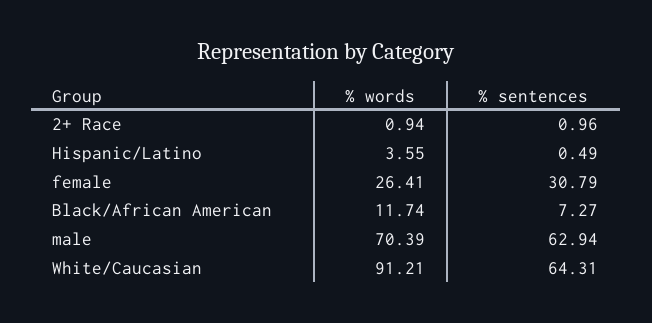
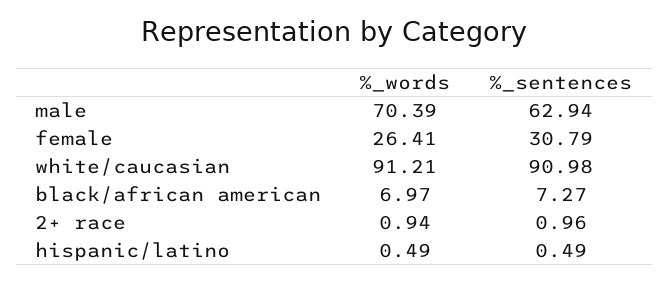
  {
    "% words": {
      "2+ Race": 0.94,
-     "Hispanic/Latino": 3.55,
+     "Hispanic/Latino": 0.49,
      "female": 26.41,
-     "Black/African American": 11.74,
+     "Black/African American": 6.97,
      "male": 70.39,
      "White/Caucasian": 91.21
    },
    "% sentences": {
      "2+ Race": 0.96,
      "Hispanic/Latino": 0.49,
      "female": 30.79,
      "Black/African American": 7.27,
      "male": 62.94,
-     "White/Caucasian": 64.31
+     "White/Caucasian": 90.98
    }
  }

